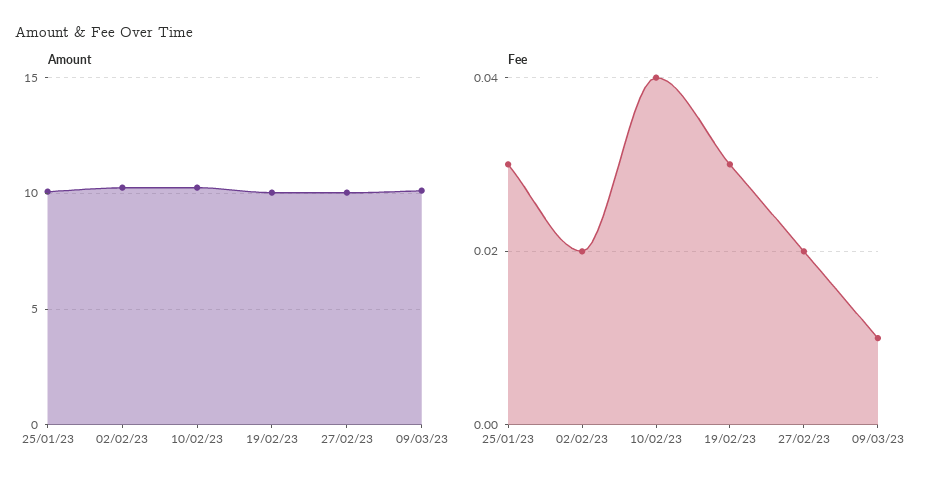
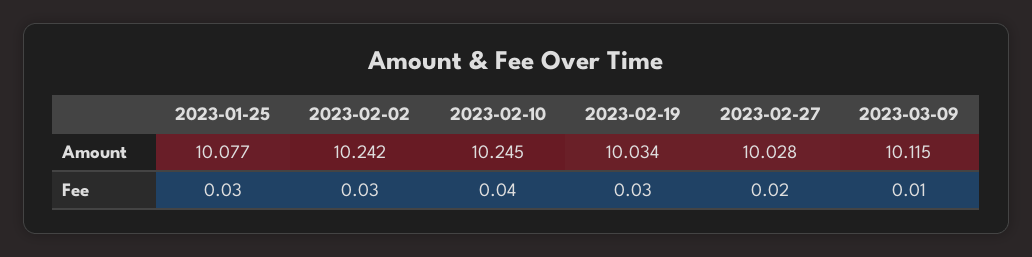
  {
    "Amount": {
      "25/01/23": 10.077,
      "02/02/23": 10.242,
      "10/02/23": 10.245,
      "19/02/23": 10.034,
      "27/02/23": 10.028,
      "09/03/23": 10.115
    },
    "Fee": {
      "25/01/23": 0.03,
-     "02/02/23": 0.02,
+     "02/02/23": 0.03,
      "10/02/23": 0.04,
      "19/02/23": 0.03,
      "27/02/23": 0.02,
      "09/03/23": 0.01
    }
  }

